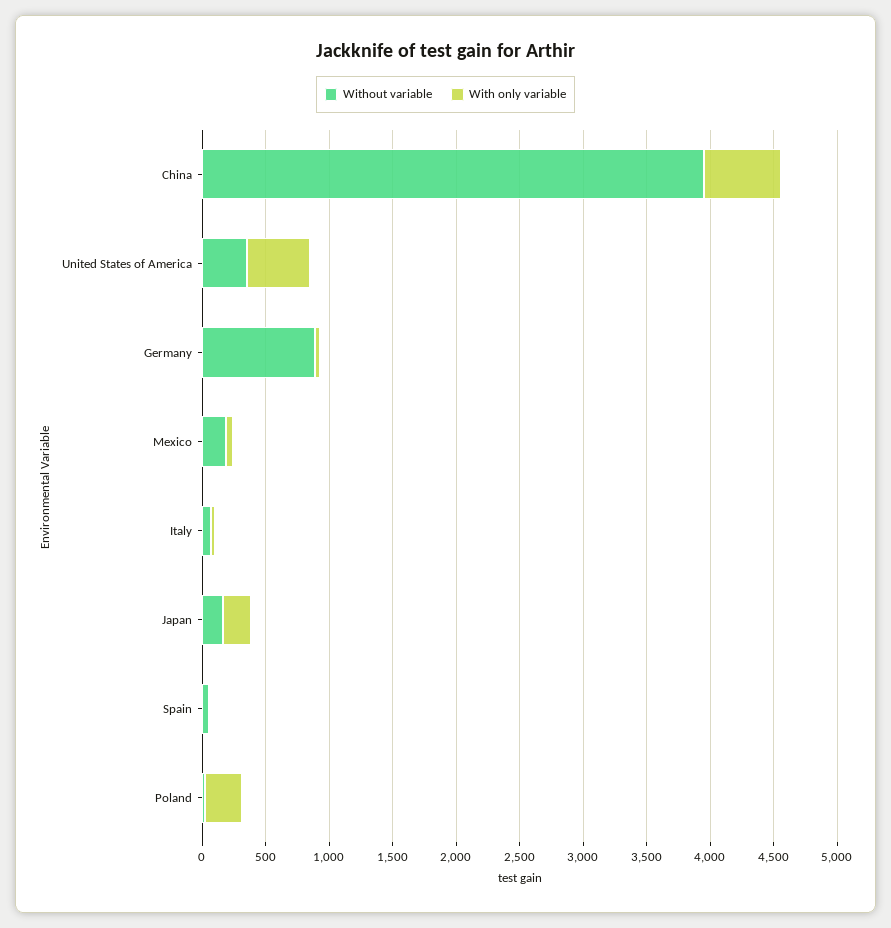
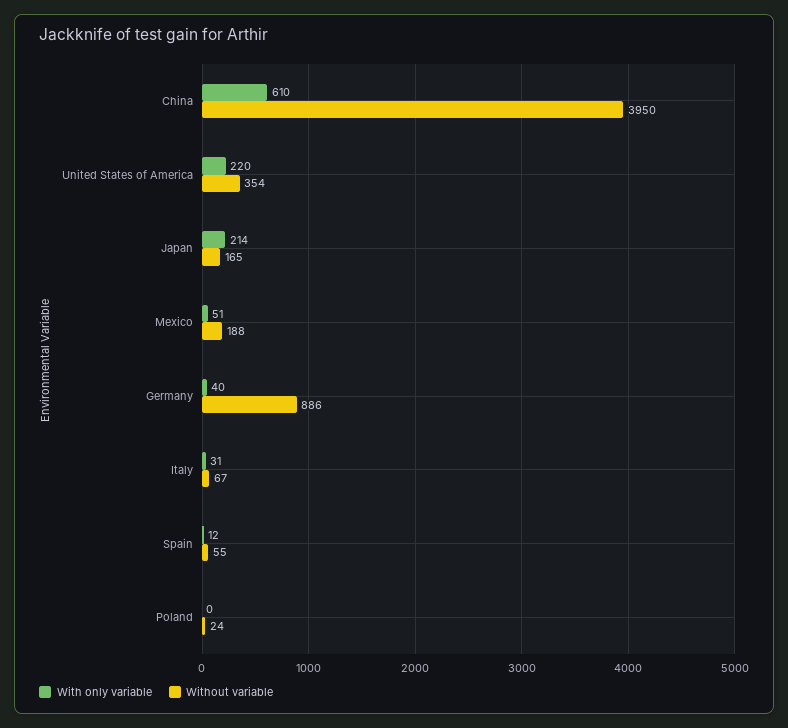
  {
    "Without variable": {
      "China": 3950,
      "United States of America": 354,
      "Germany": 886,
      "Mexico": 188,
      "Italy": 67,
      "Japan": 165,
      "Spain": 55,
      "Poland": 24
    },
    "With only variable": {
      "China": 610,
-     "United States of America": 500,
+     "United States of America": 220,
      "Germany": 40,
      "Mexico": 51,
      "Italy": 31,
      "Japan": 214,
      "Spain": 12,
-     "Poland": 300
+     "Poland": 0
    }
  }

